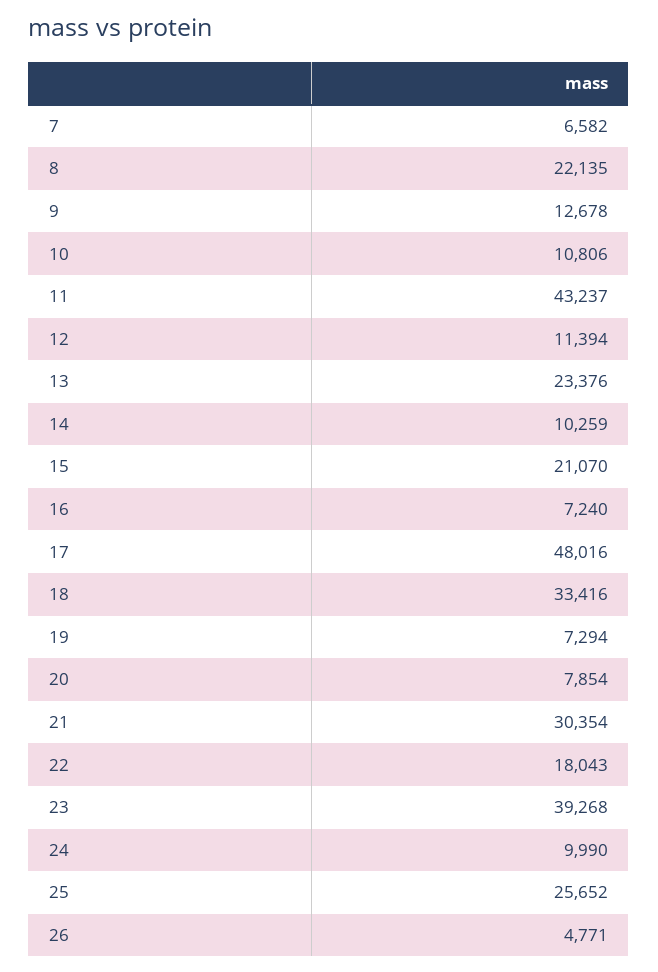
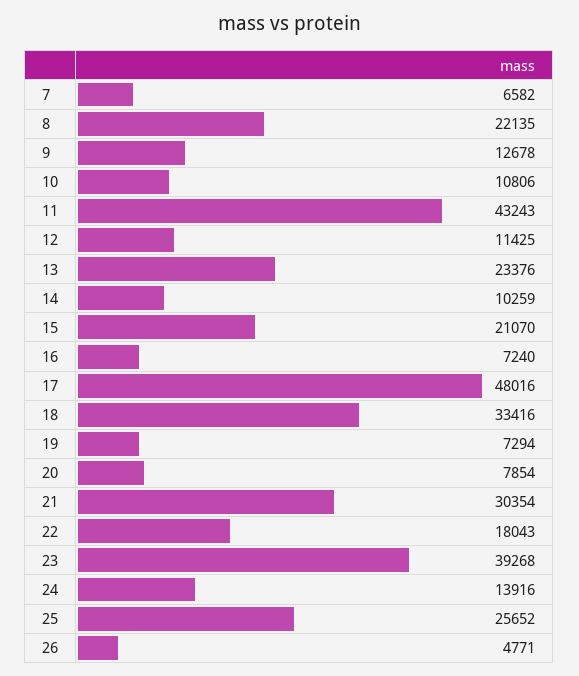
  {
    "7": 6582,
    "8": 22135,
    "9": 12678,
    "10": 10806,
-   "11": 43237,
+   "11": 43243,
-   "12": 11394,
+   "12": 11425,
    "13": 23376,
    "14": 10259,
    "15": 21070,
    "16": 7240,
    "17": 48016,
    "18": 33416,
    "19": 7294,
    "20": 7854,
    "21": 30354,
    "22": 18043,
    "23": 39268,
-   "24": 9990,
+   "24": 13916,
    "25": 25652,
    "26": 4771
  }

